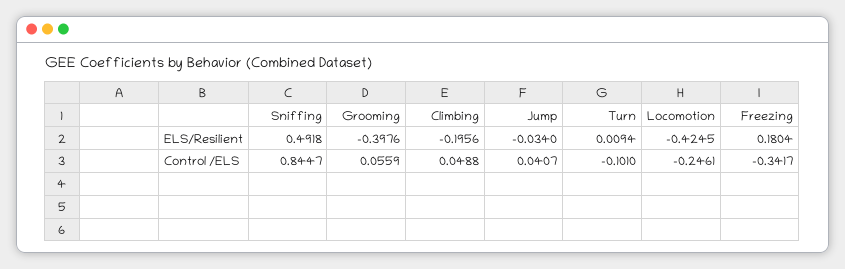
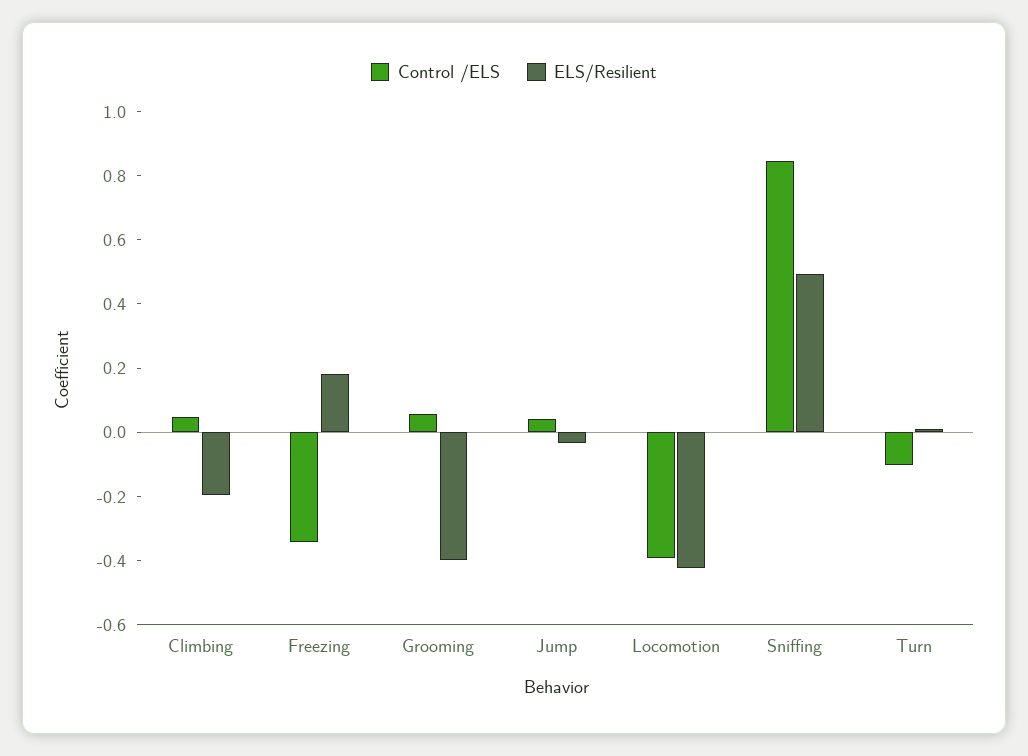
  {
    "ELS/Resilient": {
      "Sniffing": 0.4918,
      "Grooming": -0.3976,
      "Climbing": -0.1956,
      "Jump": -0.034,
      "Turn": 0.0094,
      "Locomotion": -0.4245,
      "Freezing": 0.1804
    },
    "Control /ELS": {
      "Sniffing": 0.8447,
      "Grooming": 0.0559,
      "Climbing": 0.0488,
      "Jump": 0.0407,
      "Turn": -0.101,
-     "Locomotion": -0.2461,
+     "Locomotion": -0.4,
      "Freezing": -0.3417
    }
  }

